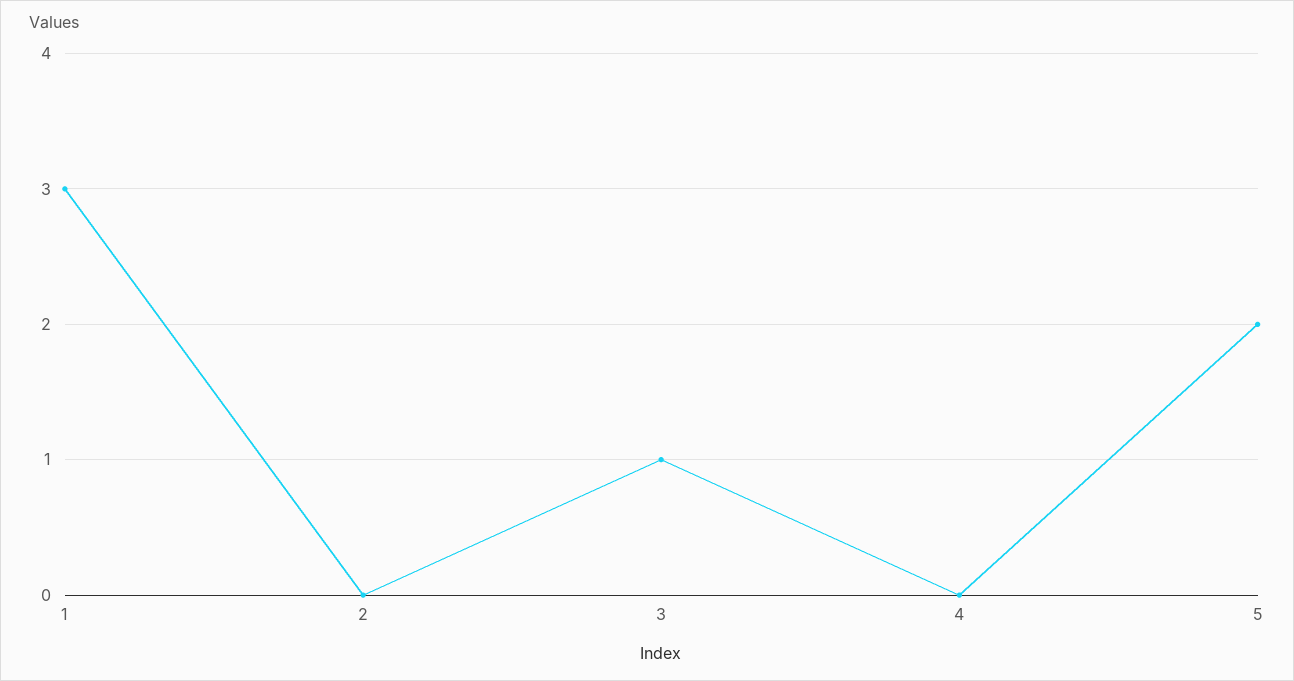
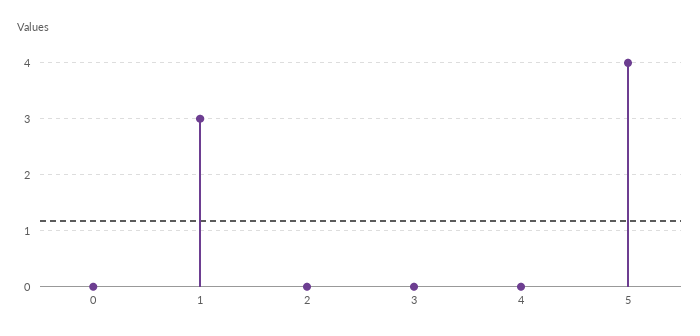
  {
    "1": 3,
    "2": 0,
-   "3": 1,
+   "3": 0,
    "4": 0,
-   "5": 2
+   "5": 4,
+   "0": 0
  }

